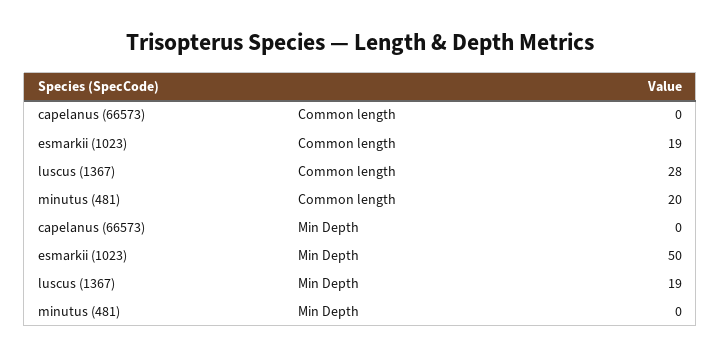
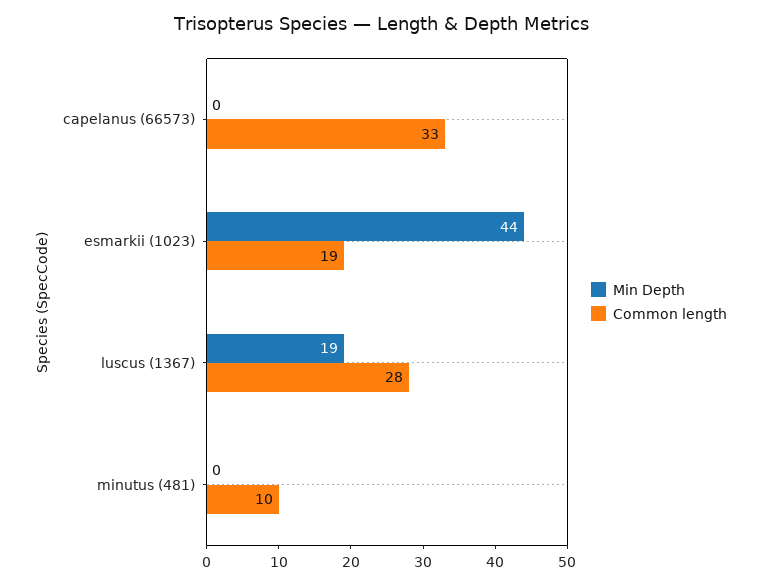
  {
    "Common length": {
-     "capelanus (66573)": 0,
+     "capelanus (66573)": 33,
      "esmarkii (1023)": 19,
      "luscus (1367)": 28,
-     "minutus (481)": 20
+     "minutus (481)": 10
    },
    "Min Depth": {
      "capelanus (66573)": 0,
-     "esmarkii (1023)": 50,
+     "esmarkii (1023)": 44,
      "luscus (1367)": 19,
      "minutus (481)": 0
    }
  }

